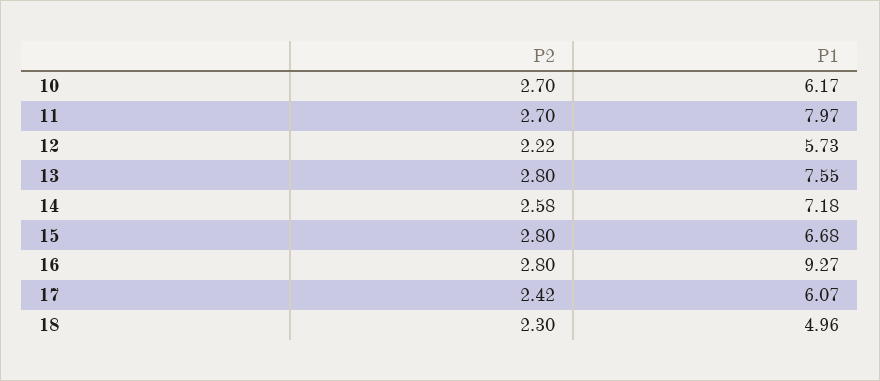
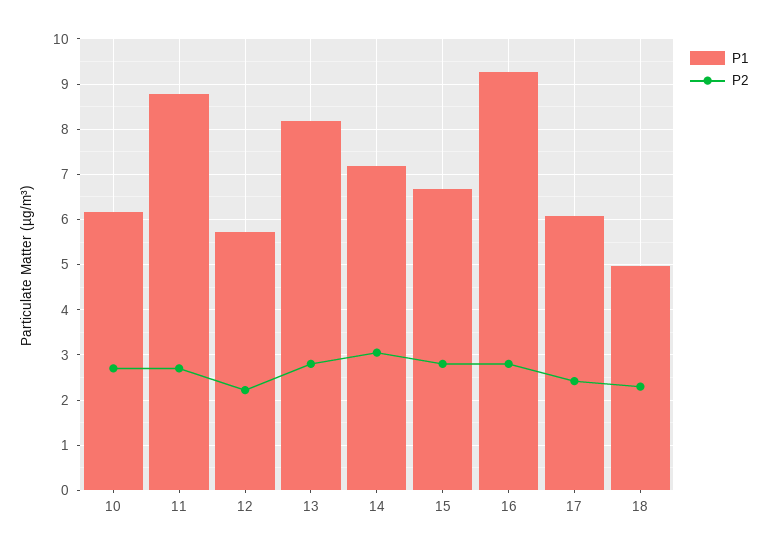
  {
    "P2": {
      "10": 2.7,
      "11": 2.7,
      "12": 2.22,
      "13": 2.8,
-     "14": 2.58,
+     "14": 3,
      "15": 2.8,
      "16": 2.8,
      "17": 2.42,
      "18": 2.3
    },
    "P1": {
      "10": 6.17,
-     "11": 7.97,
+     "11": 8.8,
      "12": 5.73,
-     "13": 7.55,
+     "13": 8.2,
      "14": 7.18,
      "15": 6.68,
      "16": 9.27,
      "17": 6.07,
      "18": 4.96
    }
  }

